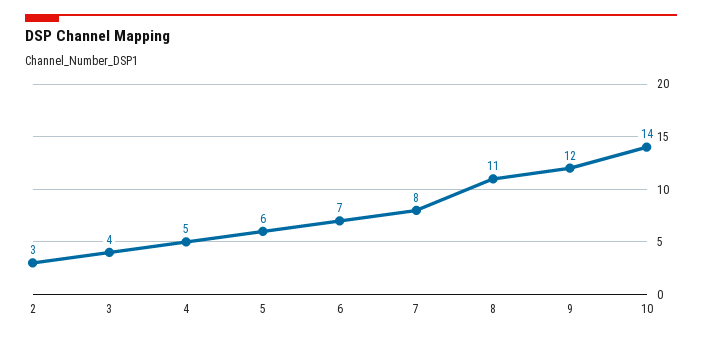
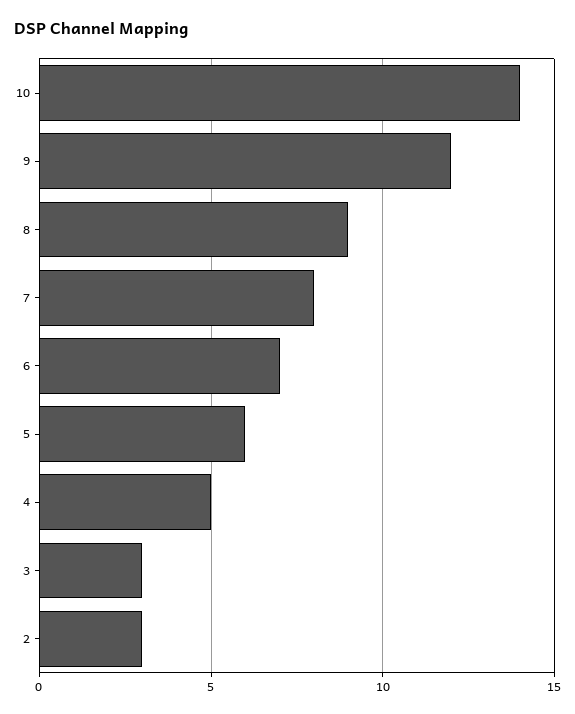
  {
    "2": 3,
-   "3": 4,
+   "3": 3,
    "4": 5,
    "5": 6,
    "6": 7,
    "7": 8,
-   "8": 11,
+   "8": 9,
    "9": 12,
    "10": 14
  }

